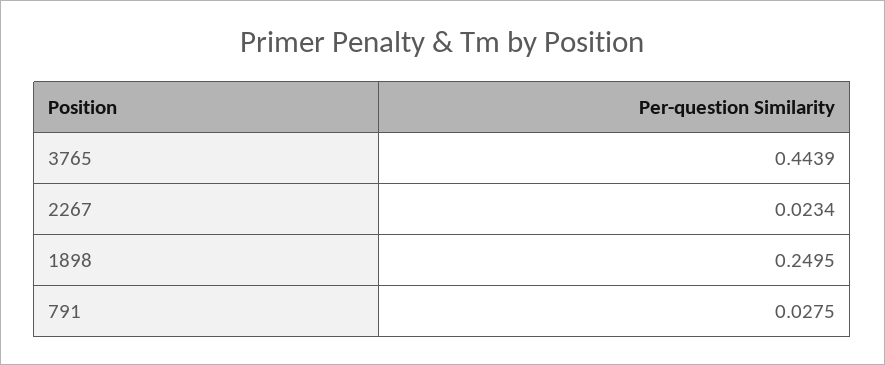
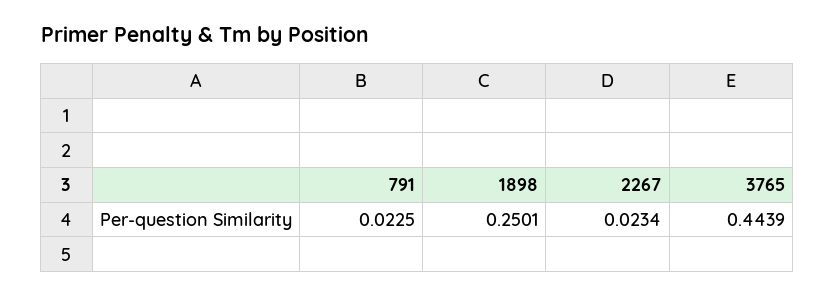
  {
    "3765": 0.4439,
    "2267": 0.0234,
-   "1898": 0.2495,
+   "1898": 0.2501,
-   "791": 0.0275
+   "791": 0.0225
  }

